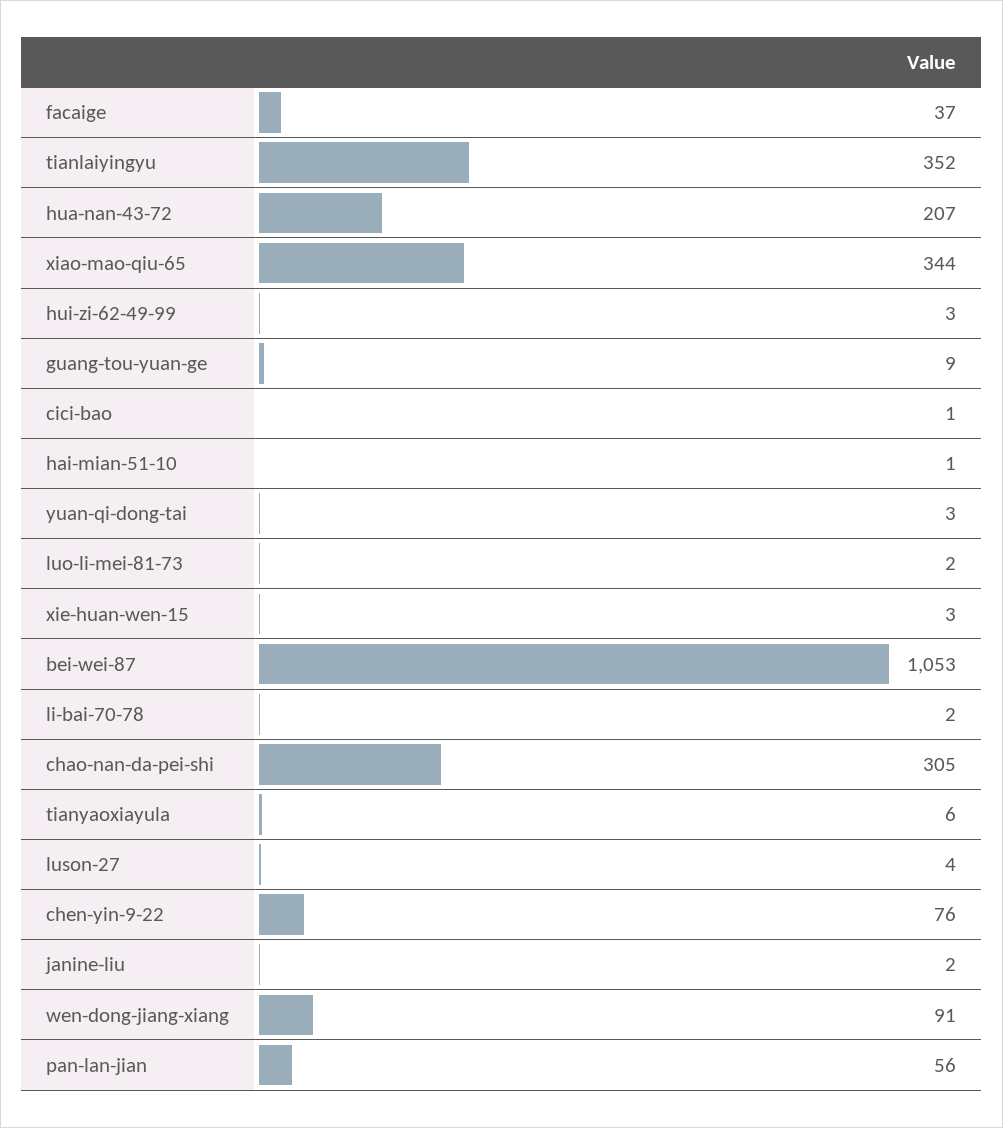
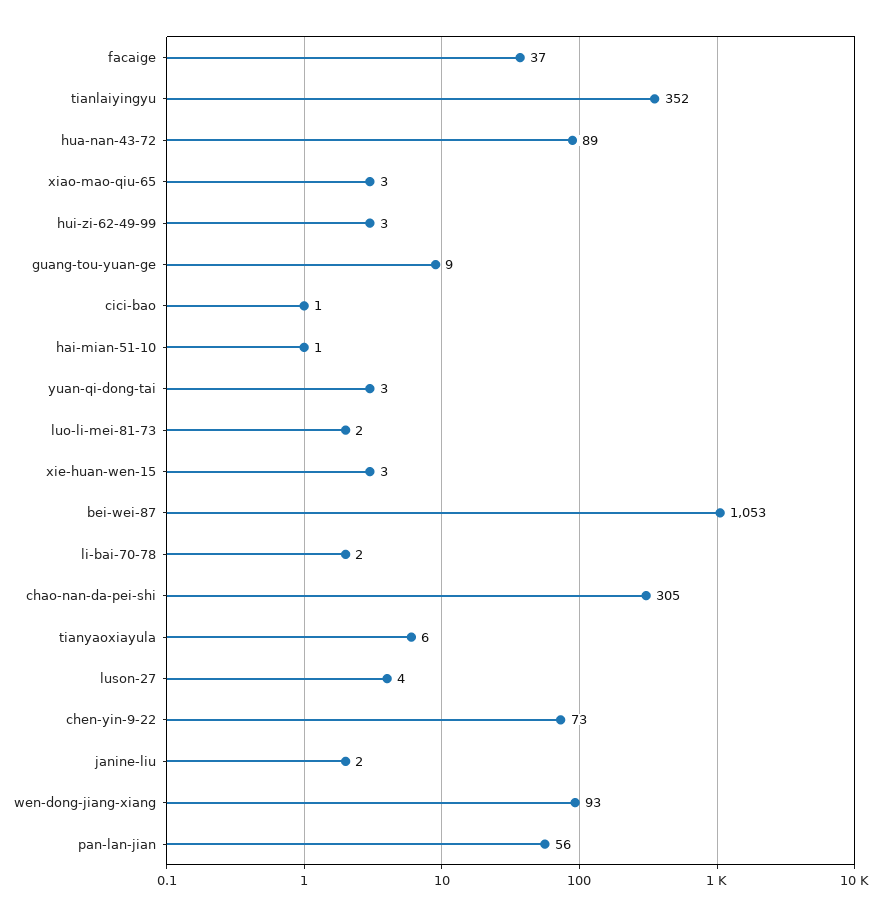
  {
    "facaige": 37,
    "tianlaiyingyu": 352,
-   "hua-nan-43-72": 207,
+   "hua-nan-43-72": 89,
-   "xiao-mao-qiu-65": 344,
+   "xiao-mao-qiu-65": 3,
    "hui-zi-62-49-99": 3,
    "guang-tou-yuan-ge": 9,
    "cici-bao": 1,
    "hai-mian-51-10": 1,
    "yuan-qi-dong-tai": 3,
    "luo-li-mei-81-73": 2,
    "xie-huan-wen-15": 3,
    "bei-wei-87": 1053,
    "li-bai-70-78": 2,
    "chao-nan-da-pei-shi": 305,
    "tianyaoxiayula": 6,
    "luson-27": 4,
-   "chen-yin-9-22": 76,
+   "chen-yin-9-22": 73,
    "janine-liu": 2,
-   "wen-dong-jiang-xiang": 91,
+   "wen-dong-jiang-xiang": 93,
    "pan-lan-jian": 56
  }

